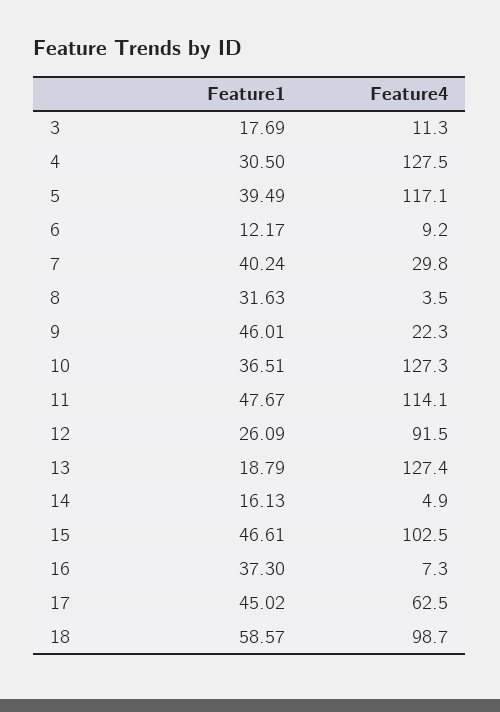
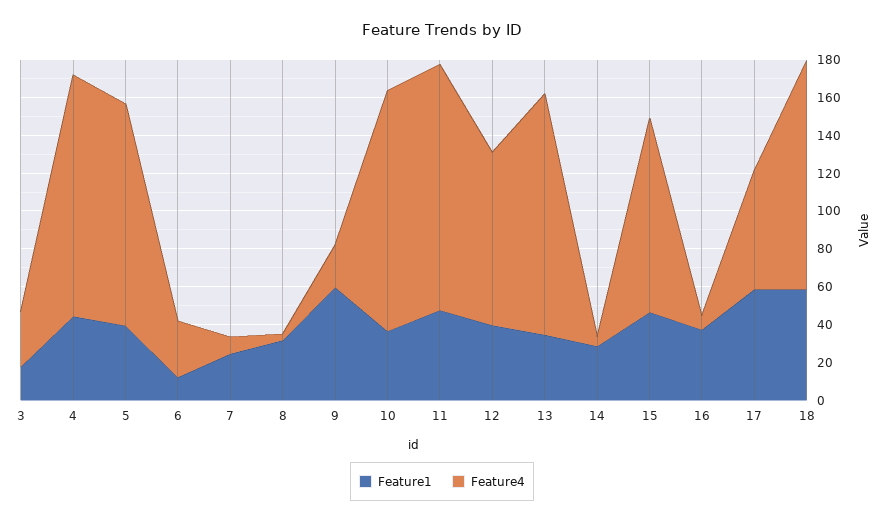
  {
    "Feature1": {
      "3": 17.69,
-     "4": 30.5,
+     "4": 45,
      "5": 39.49,
      "6": 12.17,
-     "7": 40.24,
+     "7": 25,
      "8": 31.63,
-     "9": 46.01,
+     "9": 60,
      "10": 36.51,
      "11": 47.67,
-     "12": 26.09,
+     "12": 40,
-     "13": 18.79,
+     "13": 35,
-     "14": 16.13,
+     "14": 30,
      "15": 46.61,
      "16": 37.3,
-     "17": 45.02,
+     "17": 60,
      "18": 58.57
    },
    "Feature4": {
-     "3": 11.3,
+     "3": 30,
      "4": 127.5,
      "5": 117.1,
-     "6": 9.2,
+     "6": 30,
-     "7": 29.8,
+     "7": 10,
      "8": 3.5,
      "9": 22.3,
      "10": 127.3,
-     "11": 114.1,
+     "11": 130,
      "12": 91.5,
      "13": 127.4,
      "14": 4.9,
      "15": 102.5,
      "16": 7.3,
      "17": 62.5,
-     "18": 98.7
+     "18": 120
    }
  }

